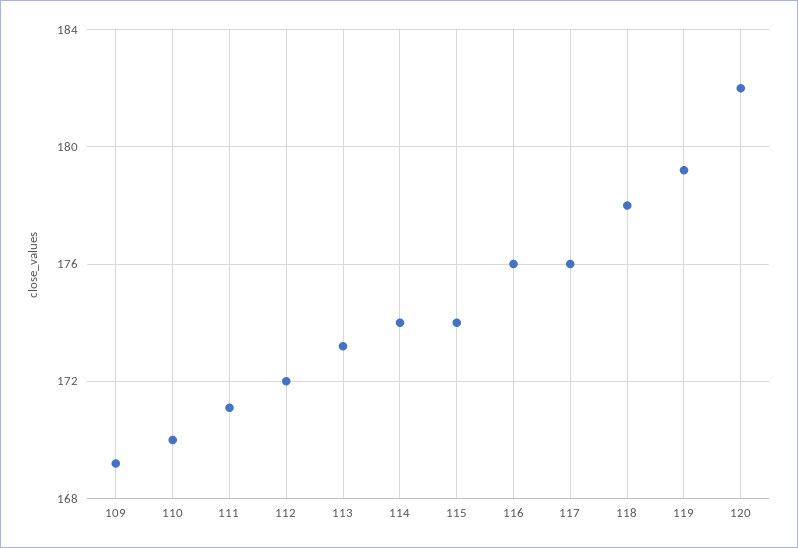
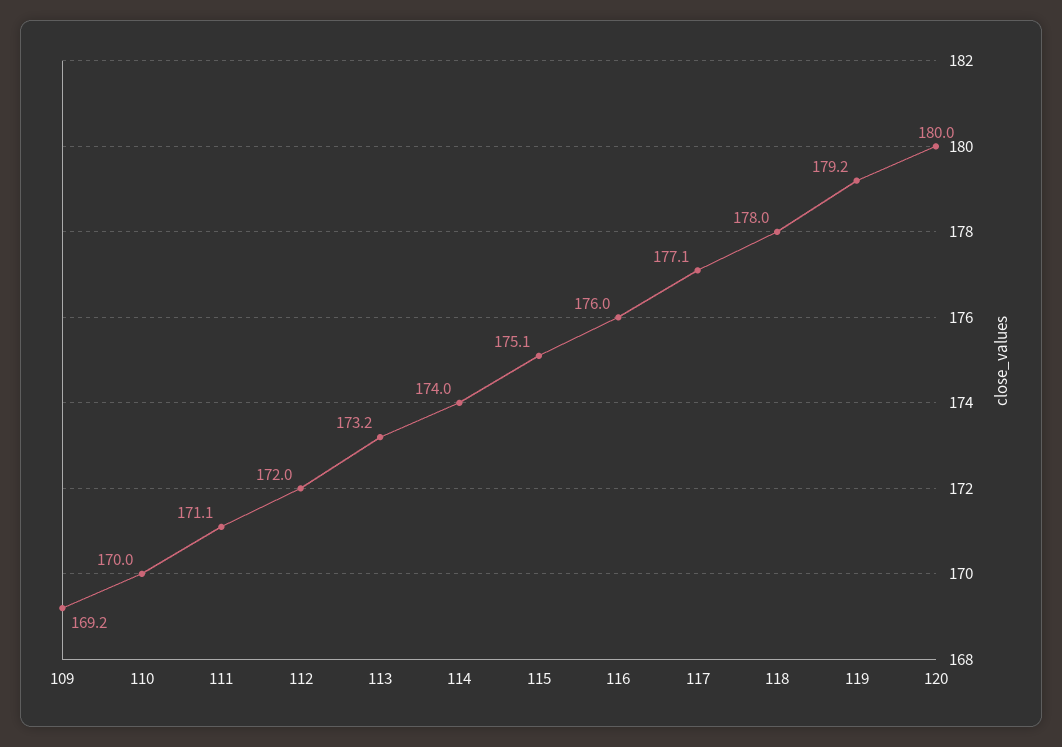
  {
    "109": 169.2,
    "110": 170,
    "111": 171.1,
    "112": 172,
    "113": 173.2,
    "114": 174,
-   "115": 174,
+   "115": 175.1,
    "116": 176,
-   "117": 176,
+   "117": 177.1,
    "118": 178,
    "119": 179.2,
-   "120": 182
+   "120": 180
  }

